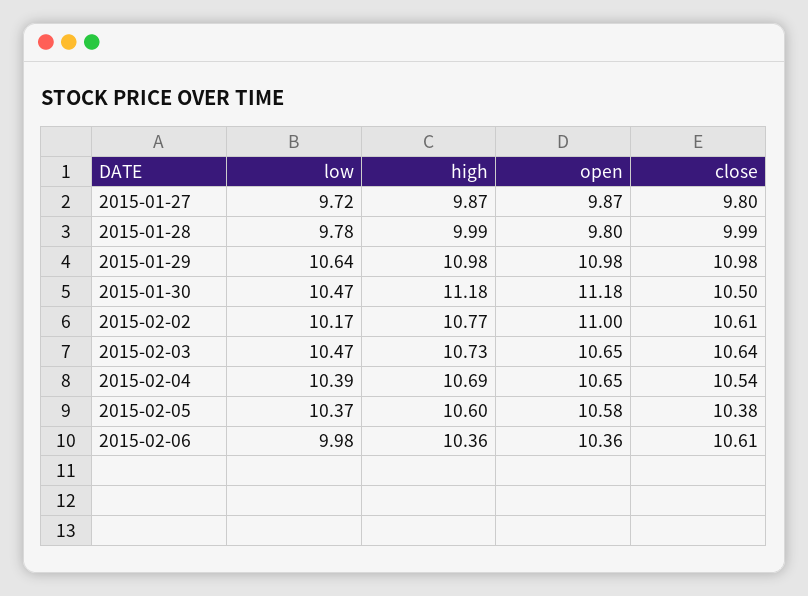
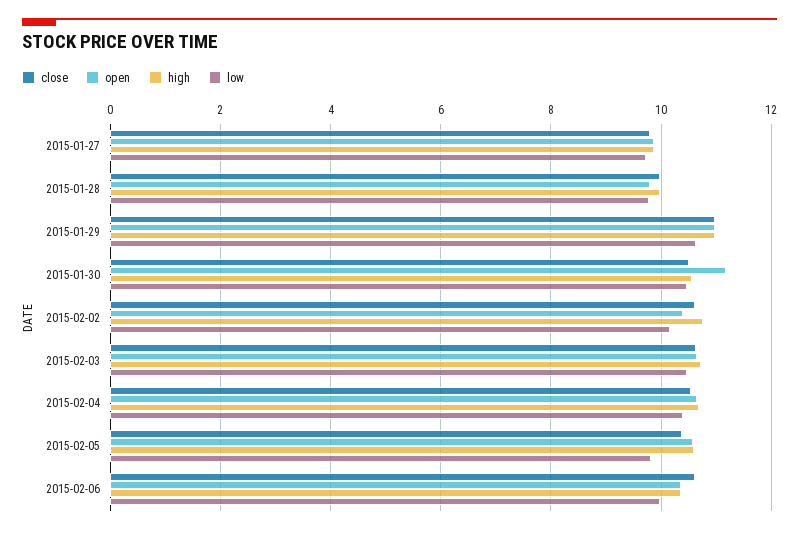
  {
    "low": {
      "2015-01-27": 9.72,
      "2015-01-28": 9.78,
      "2015-01-29": 10.64,
      "2015-01-30": 10.47,
      "2015-02-02": 10.17,
      "2015-02-03": 10.47,
      "2015-02-04": 10.39,
-     "2015-02-05": 10.37,
+     "2015-02-05": 9.8,
      "2015-02-06": 9.98
    },
    "high": {
      "2015-01-27": 9.87,
      "2015-01-28": 9.99,
      "2015-01-29": 10.98,
-     "2015-01-30": 11.18,
+     "2015-01-30": 10.6,
      "2015-02-02": 10.77,
      "2015-02-03": 10.73,
      "2015-02-04": 10.69,
      "2015-02-05": 10.6,
      "2015-02-06": 10.36
    },
    "open": {
      "2015-01-27": 9.87,
      "2015-01-28": 9.8,
      "2015-01-29": 10.98,
      "2015-01-30": 11.18,
-     "2015-02-02": 11,
+     "2015-02-02": 10.4,
      "2015-02-03": 10.65,
      "2015-02-04": 10.65,
      "2015-02-05": 10.58,
      "2015-02-06": 10.36
    },
    "close": {
      "2015-01-27": 9.8,
      "2015-01-28": 9.99,
      "2015-01-29": 10.98,
      "2015-01-30": 10.5,
      "2015-02-02": 10.61,
      "2015-02-03": 10.64,
      "2015-02-04": 10.54,
      "2015-02-05": 10.38,
      "2015-02-06": 10.61
    }
  }

